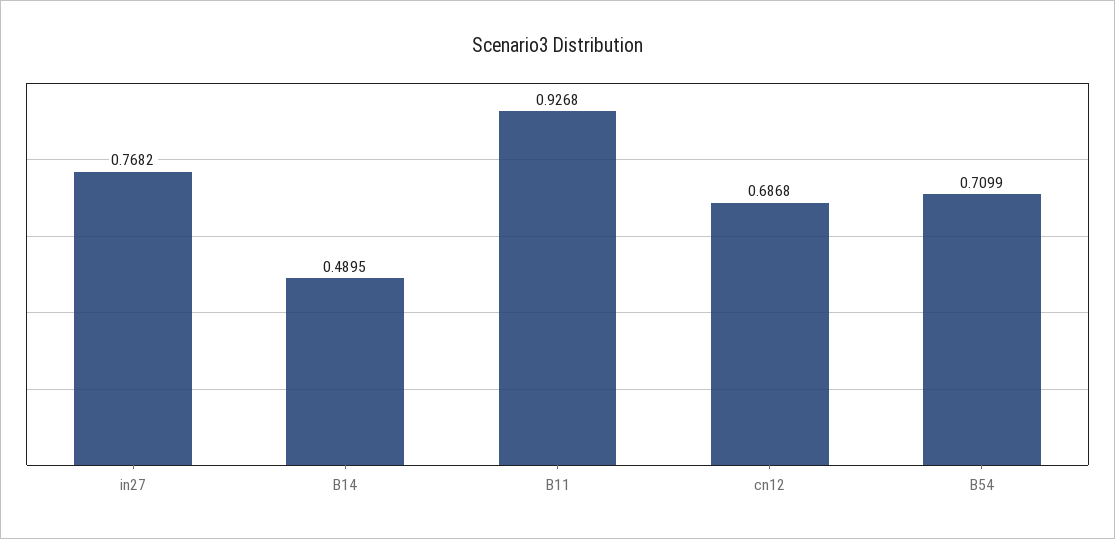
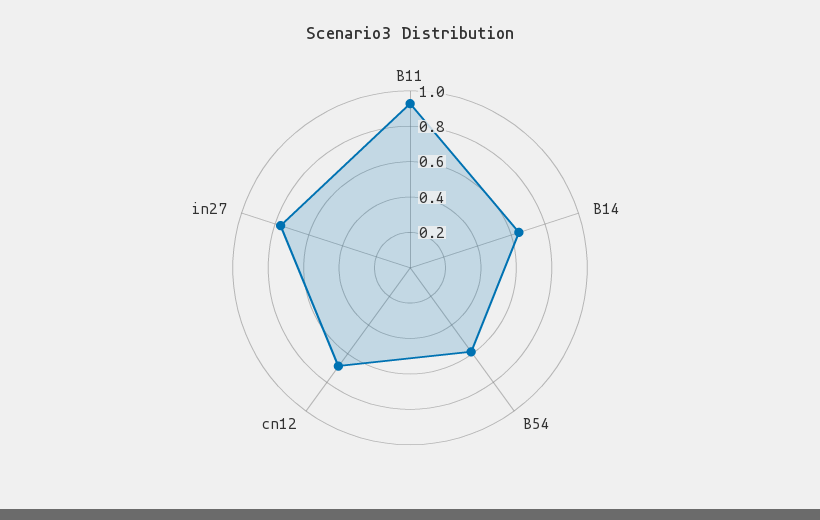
  {
    "in27": 0.7682,
-   "B14": 0.4895,
+   "B14": 0.65,
    "B11": 0.9268,
    "cn12": 0.6868,
-   "B54": 0.7099
+   "B54": 0.6
  }

